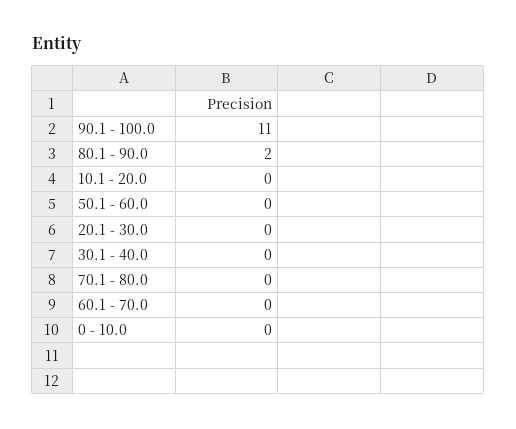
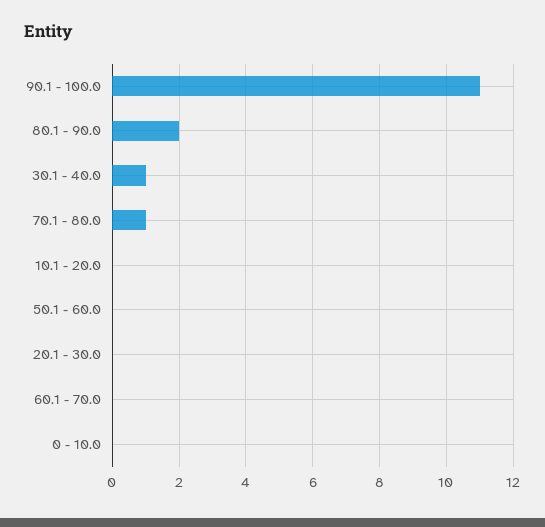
  {
    "90.1 - 100.0": 11,
    "80.1 - 90.0": 2,
    "10.1 - 20.0": 0,
    "50.1 - 60.0": 0,
    "20.1 - 30.0": 0,
-   "30.1 - 40.0": 0,
+   "30.1 - 40.0": 1,
-   "70.1 - 80.0": 0,
+   "70.1 - 80.0": 1,
    "60.1 - 70.0": 0,
    "0 - 10.0": 0
  }

